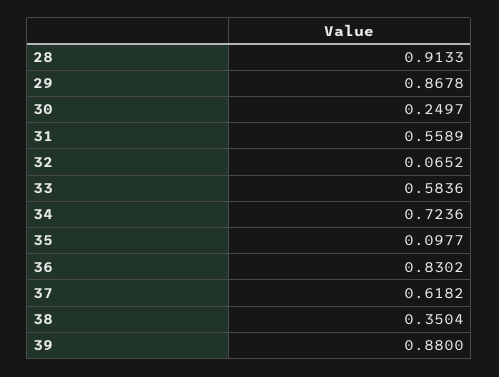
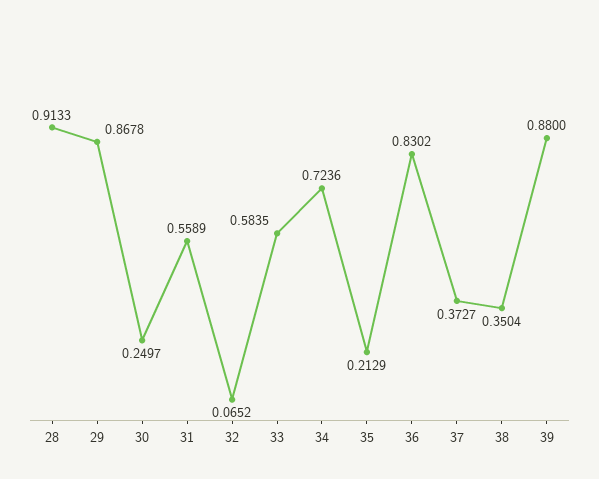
  {
    "28": 0.9133,
    "29": 0.8678,
    "30": 0.2497,
    "31": 0.5589,
    "32": 0.0652,
-   "33": 0.5836,
+   "33": 0.5835,
    "34": 0.7236,
-   "35": 0.0977,
+   "35": 0.2129,
    "36": 0.8302,
-   "37": 0.6182,
+   "37": 0.3727,
    "38": 0.3504,
    "39": 0.88
  }

